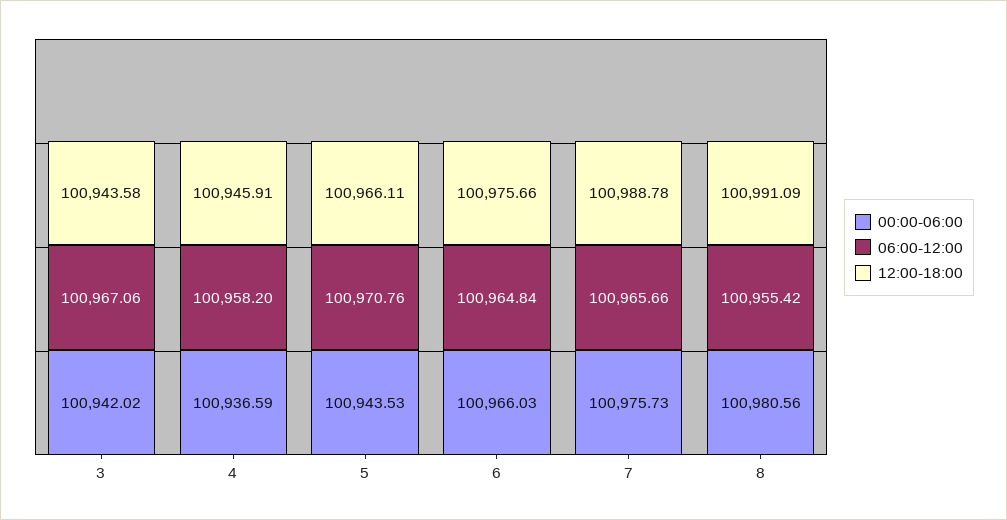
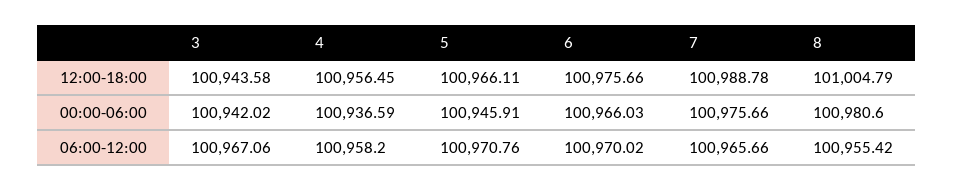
  {
    "00:00-06:00": {
      "3": 100942.02,
      "4": 100936.59,
-     "5": 100943.53,
+     "5": 100945.91,
      "6": 100966.03,
-     "7": 100975.73,
+     "7": 100975.66,
-     "8": 100980.56
+     "8": 100980.6
    },
    "06:00-12:00": {
      "3": 100967.06,
      "4": 100958.2,
      "5": 100970.76,
-     "6": 100964.84,
+     "6": 100970.02,
      "7": 100965.66,
      "8": 100955.42
    },
    "12:00-18:00": {
      "3": 100943.58,
-     "4": 100945.91,
+     "4": 100956.45,
      "5": 100966.11,
      "6": 100975.66,
      "7": 100988.78,
-     "8": 100991.09
+     "8": 101004.79
    }
  }

